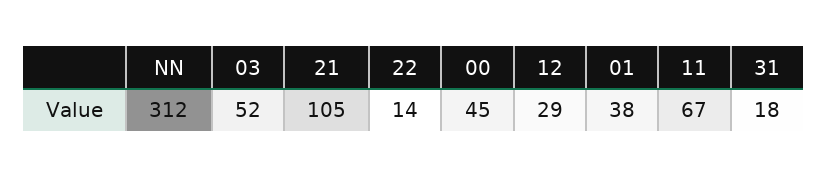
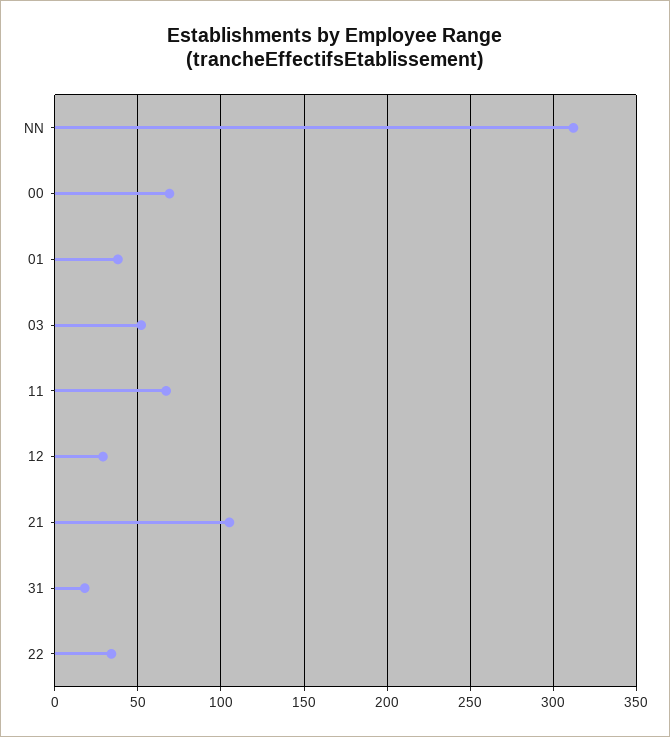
  {
    "NN": 312,
    "03": 52,
    "21": 105,
-   "22": 14,
+   "22": 35,
-   "00": 45,
+   "00": 70,
    "12": 29,
    "01": 38,
    "11": 67,
    "31": 18
  }

